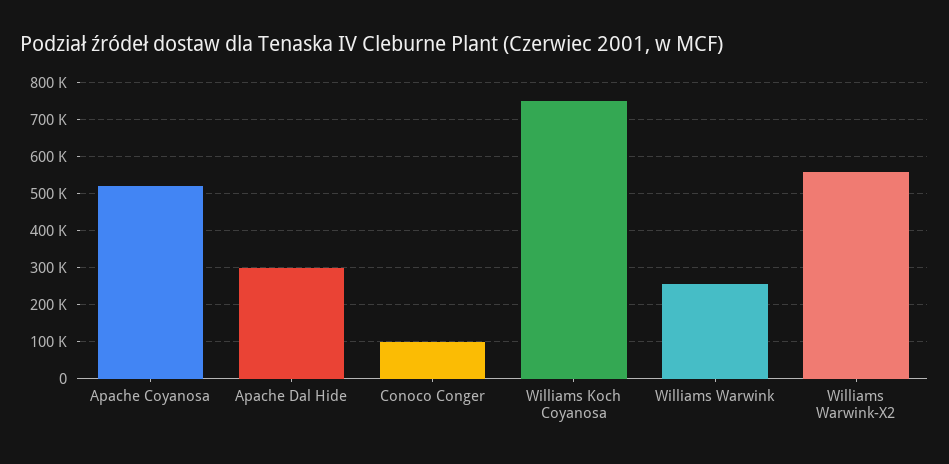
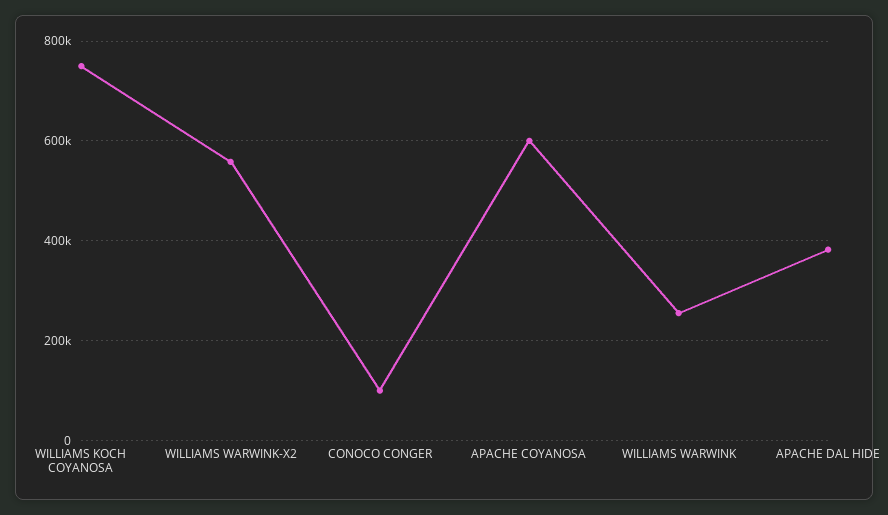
  {
-   "Apache Coyanosa": 520000,
+   "Apache Coyanosa": 600000,
-   "Apache Dal Hide": 300000,
+   "Apache Dal Hide": 380000,
    "Conoco Conger": 100000,
    "Williams Koch Coyanosa": 760000,
    "Williams Warwink": 260000,
    "Williams Warwink-X2": 560000
  }

